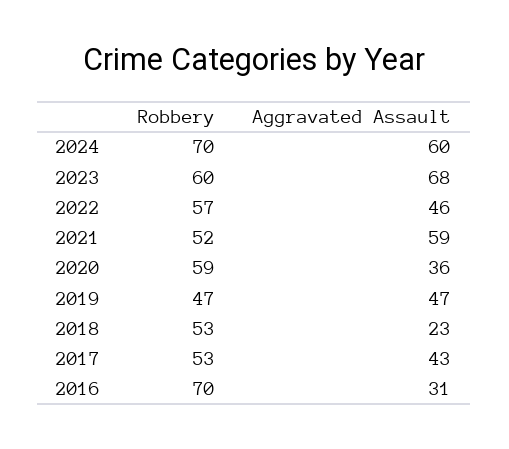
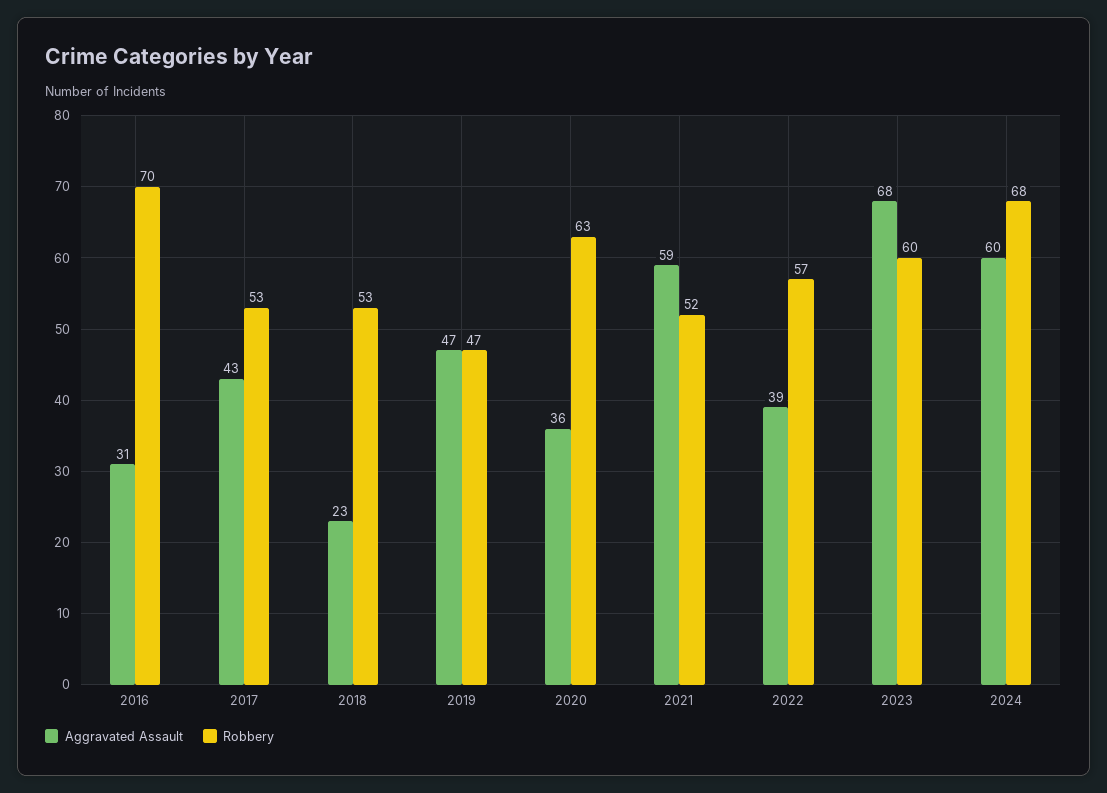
  {
    "Robbery": {
-     "2024": 70,
+     "2024": 68,
      "2023": 60,
      "2022": 57,
      "2021": 52,
-     "2020": 59,
+     "2020": 63,
      "2019": 47,
      "2018": 53,
      "2017": 53,
      "2016": 70
    },
    "Aggravated Assault": {
      "2024": 60,
      "2023": 68,
-     "2022": 46,
+     "2022": 39,
      "2021": 59,
      "2020": 36,
      "2019": 47,
      "2018": 23,
      "2017": 43,
      "2016": 31
    }
  }

